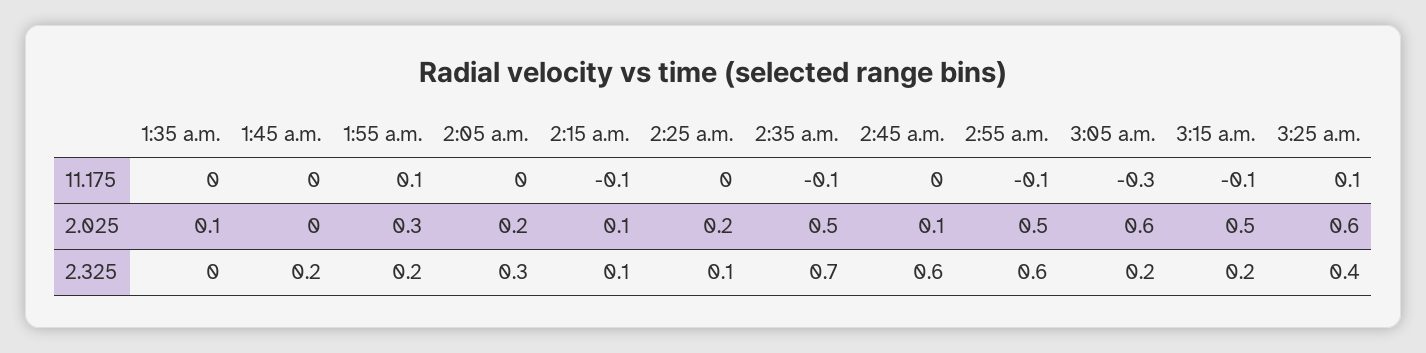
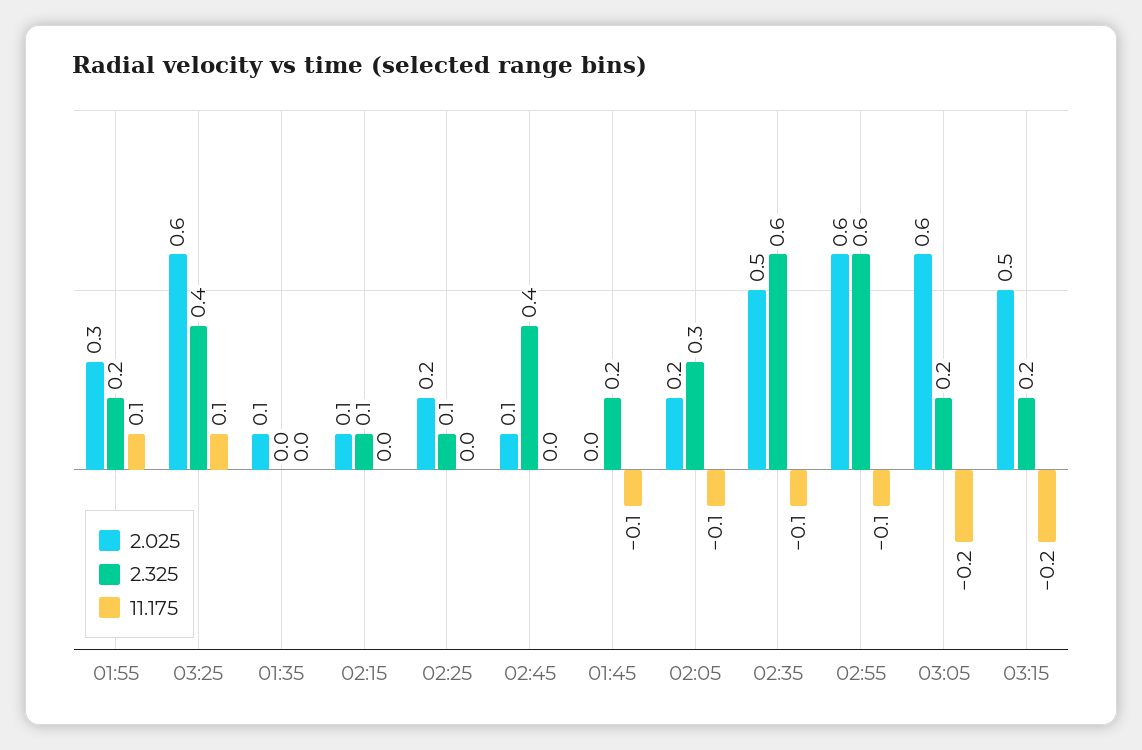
  {
    "11.175": {
      "1:35 a.m.": 0,
-     "1:45 a.m.": 0,
+     "1:45 a.m.": -0.1,
      "1:55 a.m.": 0.1,
-     "2:05 a.m.": 0,
+     "2:05 a.m.": -0.1,
-     "2:15 a.m.": -0.1,
+     "2:15 a.m.": 0,
      "2:25 a.m.": 0,
      "2:35 a.m.": -0.1,
      "2:45 a.m.": 0,
      "2:55 a.m.": -0.1,
-     "3:05 a.m.": -0.3,
+     "3:05 a.m.": -0.2,
-     "3:15 a.m.": -0.1,
+     "3:15 a.m.": -0.2,
      "3:25 a.m.": 0.1
    },
    "2.025": {
      "1:35 a.m.": 0.1,
      "1:45 a.m.": 0,
      "1:55 a.m.": 0.3,
      "2:05 a.m.": 0.2,
      "2:15 a.m.": 0.1,
      "2:25 a.m.": 0.2,
      "2:35 a.m.": 0.5,
      "2:45 a.m.": 0.1,
-     "2:55 a.m.": 0.5,
+     "2:55 a.m.": 0.6,
      "3:05 a.m.": 0.6,
      "3:15 a.m.": 0.5,
      "3:25 a.m.": 0.6
    },
    "2.325": {
      "1:35 a.m.": 0,
      "1:45 a.m.": 0.2,
      "1:55 a.m.": 0.2,
      "2:05 a.m.": 0.3,
      "2:15 a.m.": 0.1,
      "2:25 a.m.": 0.1,
-     "2:35 a.m.": 0.7,
+     "2:35 a.m.": 0.6,
-     "2:45 a.m.": 0.6,
+     "2:45 a.m.": 0.4,
      "2:55 a.m.": 0.6,
      "3:05 a.m.": 0.2,
      "3:15 a.m.": 0.2,
      "3:25 a.m.": 0.4
    }
  }

